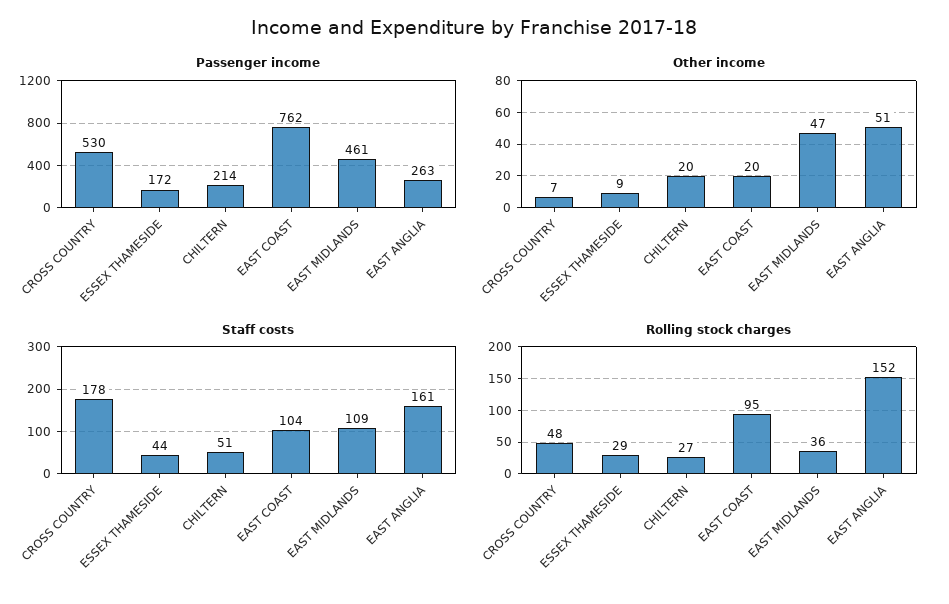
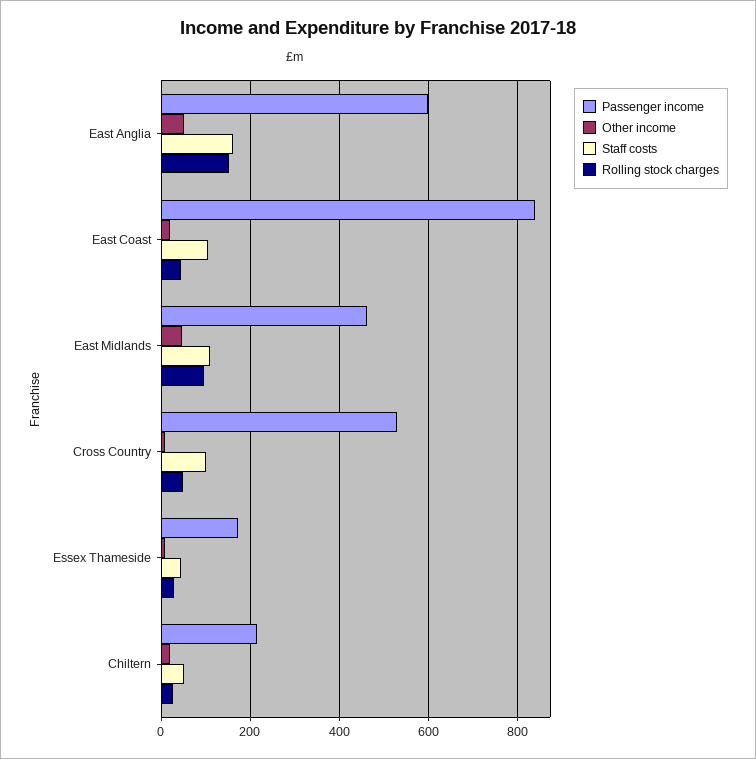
  {
    "Passenger income": {
      "CROSS COUNTRY": 530,
      "ESSEX THAMESIDE": 172,
      "CHILTERN": 214,
-     "EAST COAST": 762,
+     "EAST COAST": 840,
      "EAST MIDLANDS": 461,
-     "EAST ANGLIA": 263
+     "EAST ANGLIA": 600
    },
    "Other income": {
      "CROSS COUNTRY": 7,
      "ESSEX THAMESIDE": 9,
      "CHILTERN": 20,
      "EAST COAST": 20,
      "EAST MIDLANDS": 47,
      "EAST ANGLIA": 51
    },
    "Staff costs": {
-     "CROSS COUNTRY": 178,
+     "CROSS COUNTRY": 100,
      "ESSEX THAMESIDE": 44,
      "CHILTERN": 51,
      "EAST COAST": 104,
      "EAST MIDLANDS": 109,
      "EAST ANGLIA": 161
    },
    "Rolling stock charges": {
      "CROSS COUNTRY": 48,
      "ESSEX THAMESIDE": 29,
      "CHILTERN": 27,
-     "EAST COAST": 95,
+     "EAST COAST": 40,
-     "EAST MIDLANDS": 36,
+     "EAST MIDLANDS": 100,
      "EAST ANGLIA": 152
    }
  }

